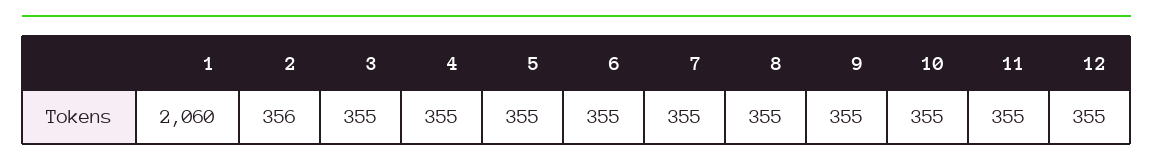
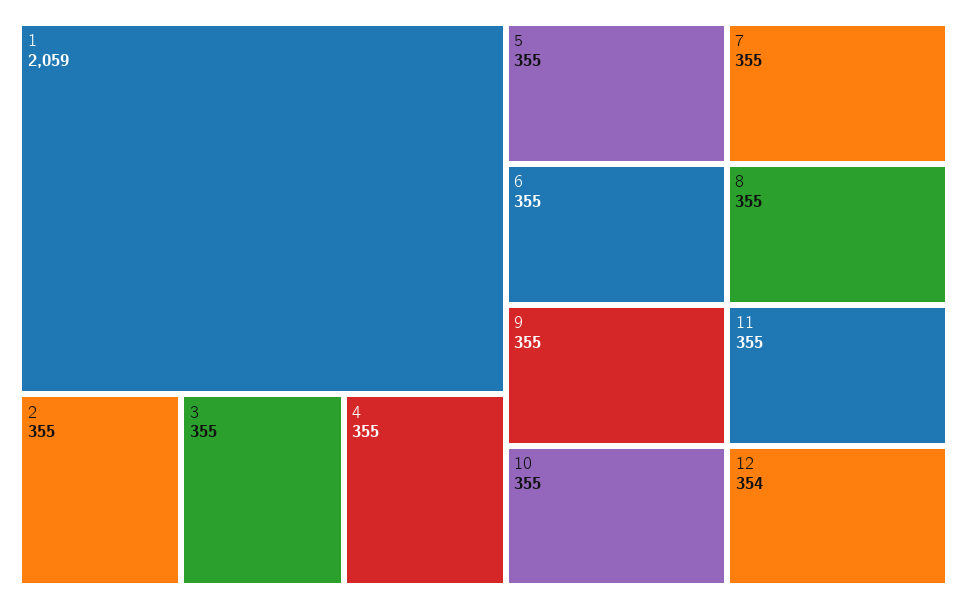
  {
-   "1": 2060,
+   "1": 2059,
-   "2": 356,
+   "2": 355,
    "3": 355,
    "4": 355,
    "5": 355,
    "6": 355,
    "7": 355,
    "8": 355,
    "9": 355,
    "10": 355,
    "11": 355,
-   "12": 355
+   "12": 354
  }

